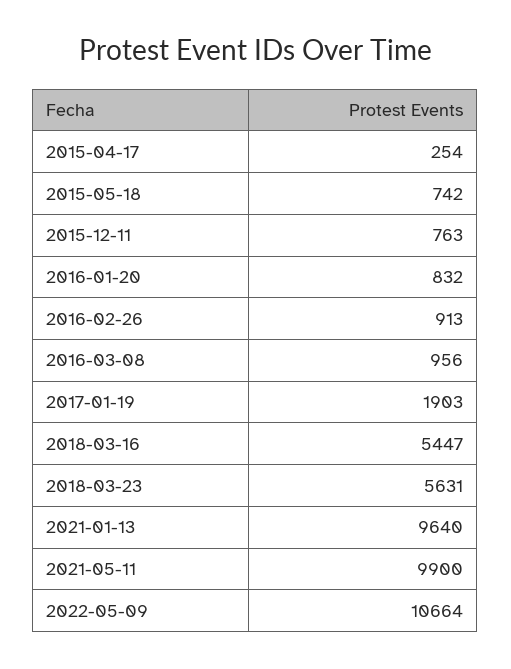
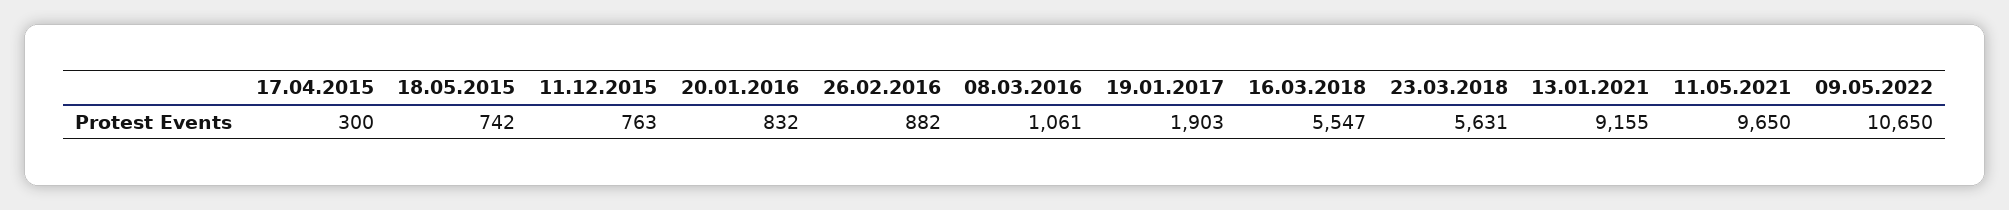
  {
-   "2015-04-17": 254,
+   "2015-04-17": 300,
    "2015-05-18": 742,
    "2015-12-11": 763,
    "2016-01-20": 832,
-   "2016-02-26": 913,
+   "2016-02-26": 882,
-   "2016-03-08": 956,
+   "2016-03-08": 1061,
    "2017-01-19": 1903,
-   "2018-03-16": 5447,
+   "2018-03-16": 5547,
    "2018-03-23": 5631,
-   "2021-01-13": 9640,
+   "2021-01-13": 9155,
-   "2021-05-11": 9900,
+   "2021-05-11": 9650,
-   "2022-05-09": 10664
+   "2022-05-09": 10650
  }

